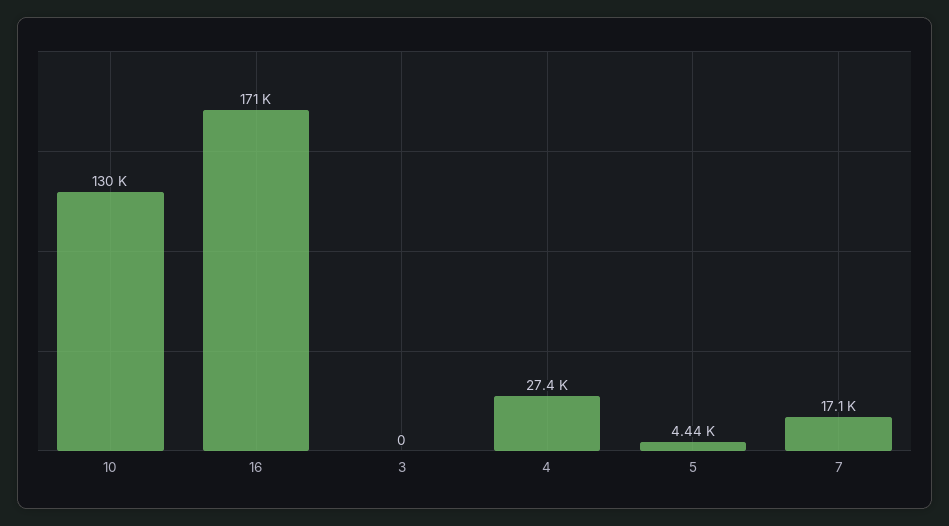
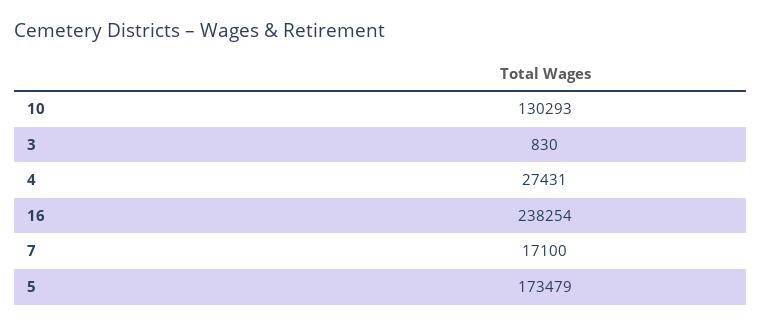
  {
    "10": 130293,
-   "16": 171000,
+   "16": 238254,
-   "3": 0,
+   "3": 830,
    "4": 27431,
-   "5": 4440,
+   "5": 173479,
    "7": 17100
  }

